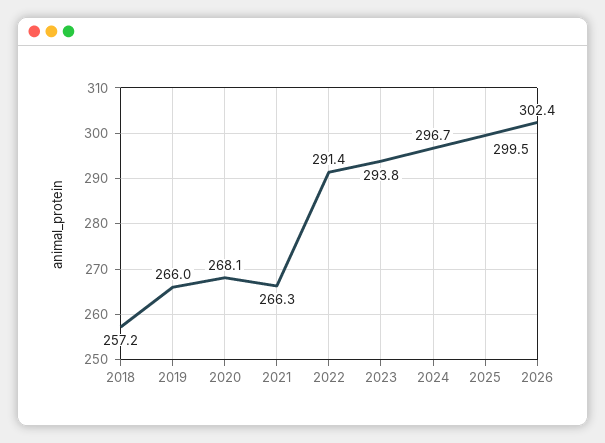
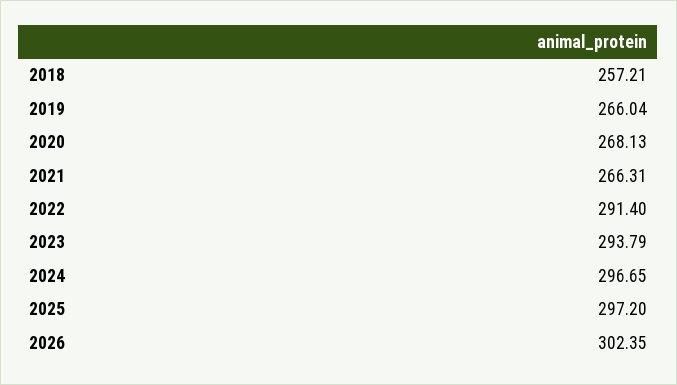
  {
    "2018": 257.21,
    "2019": 266.04,
    "2020": 268.13,
    "2021": 266.31,
    "2022": 291.4,
    "2023": 293.79,
    "2024": 296.65,
-   "2025": 299.5,
+   "2025": 297.2,
    "2026": 302.35
  }

